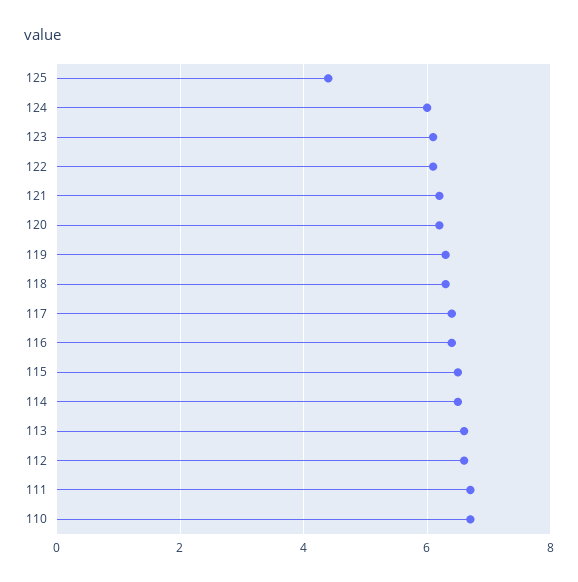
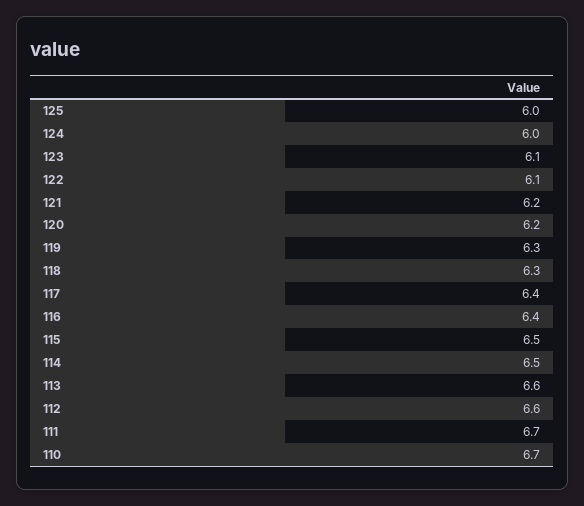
  {
-   "125": 4.5,
+   "125": 6,
    "124": 6,
    "123": 6.1,
    "122": 6.1,
    "121": 6.2,
    "120": 6.2,
    "119": 6.3,
    "118": 6.3,
    "117": 6.4,
    "116": 6.4,
    "115": 6.5,
    "114": 6.5,
    "113": 6.6,
    "112": 6.6,
    "111": 6.7,
    "110": 6.7
  }

